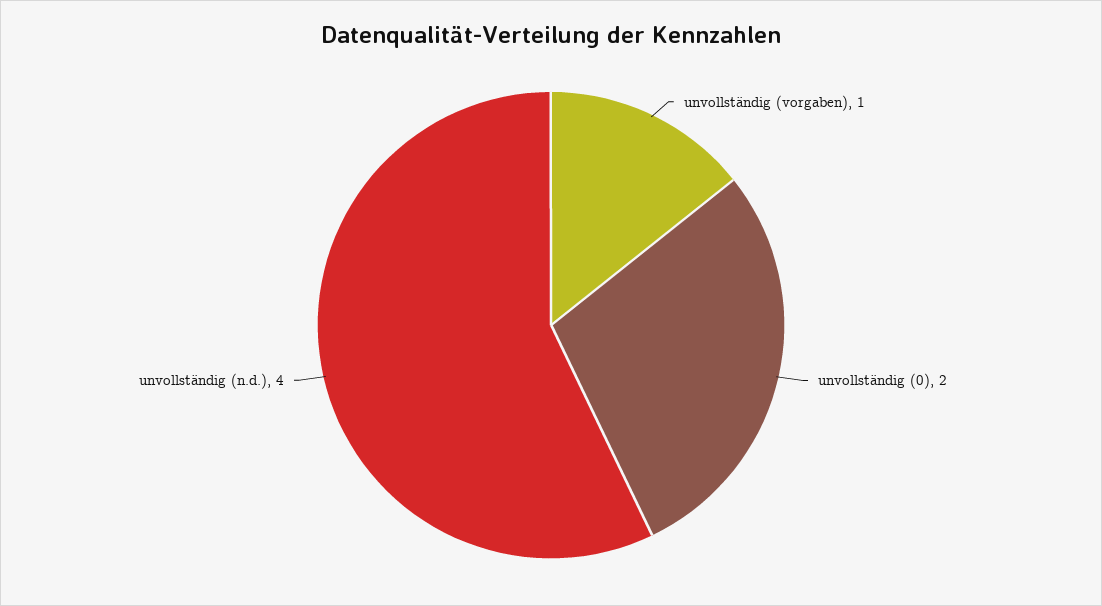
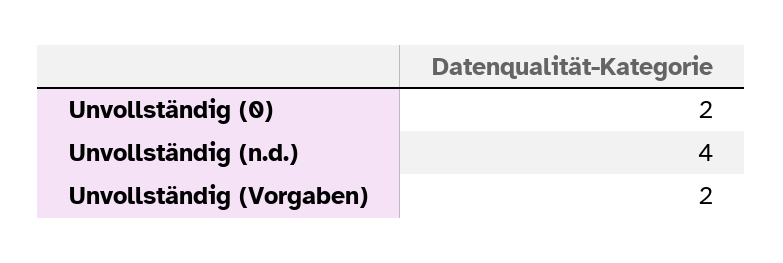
  {
-   "unvollständig (vorgaben)": 1,
+   "unvollständig (vorgaben)": 2,
    "unvollständig (0)": 2,
    "unvollständig (n.d.)": 4
  }

